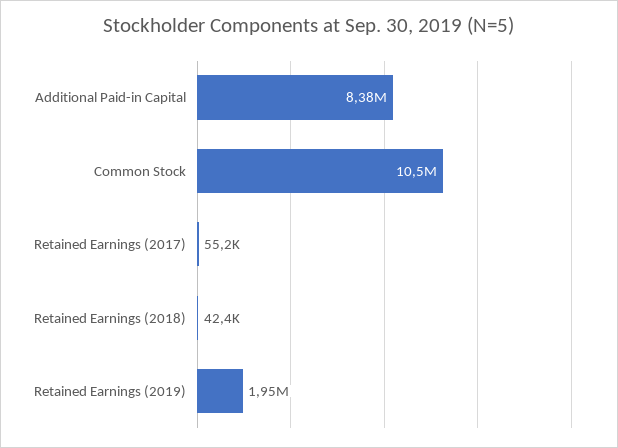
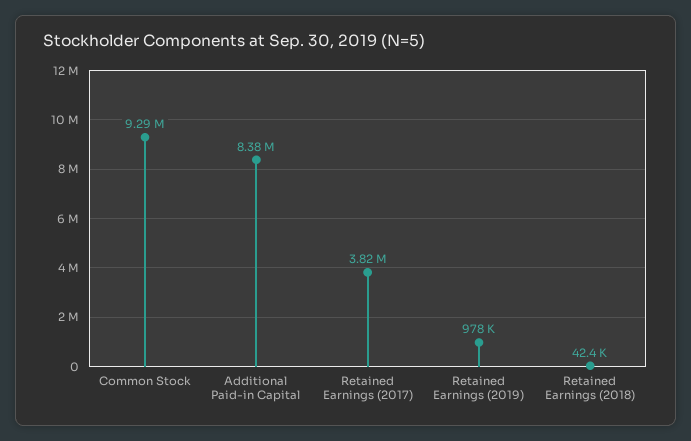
  {
    "Additional Paid-in Capital": 8380000,
-   "Common Stock": 10500000,
+   "Common Stock": 9290000,
-   "Retained Earnings (2017)": 55200,
+   "Retained Earnings (2017)": 3820000,
    "Retained Earnings (2018)": 42400,
-   "Retained Earnings (2019)": 1950000
+   "Retained Earnings (2019)": 978000
  }

